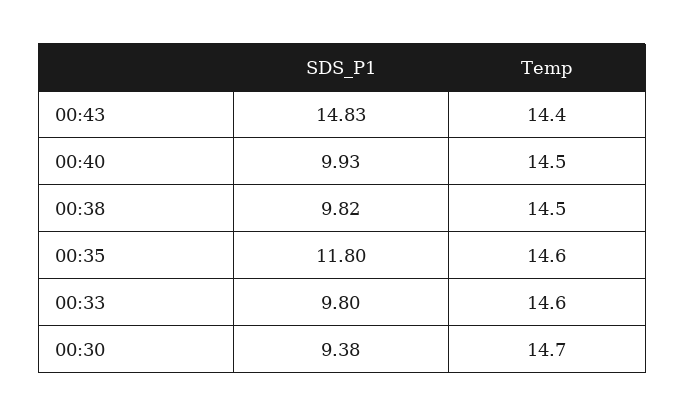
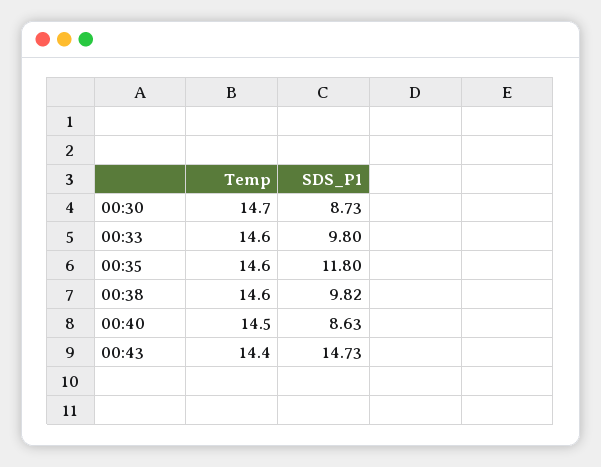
  {
    "SDS_P1": {
-     "00:43": 14.83,
+     "00:43": 14.73,
-     "00:40": 9.93,
+     "00:40": 8.63,
      "00:38": 9.82,
      "00:35": 11.8,
      "00:33": 9.8,
-     "00:30": 9.38
+     "00:30": 8.73
    },
    "Temp": {
      "00:43": 14.4,
      "00:40": 14.5,
-     "00:38": 14.5,
+     "00:38": 14.6,
      "00:35": 14.6,
      "00:33": 14.6,
      "00:30": 14.7
    }
  }

